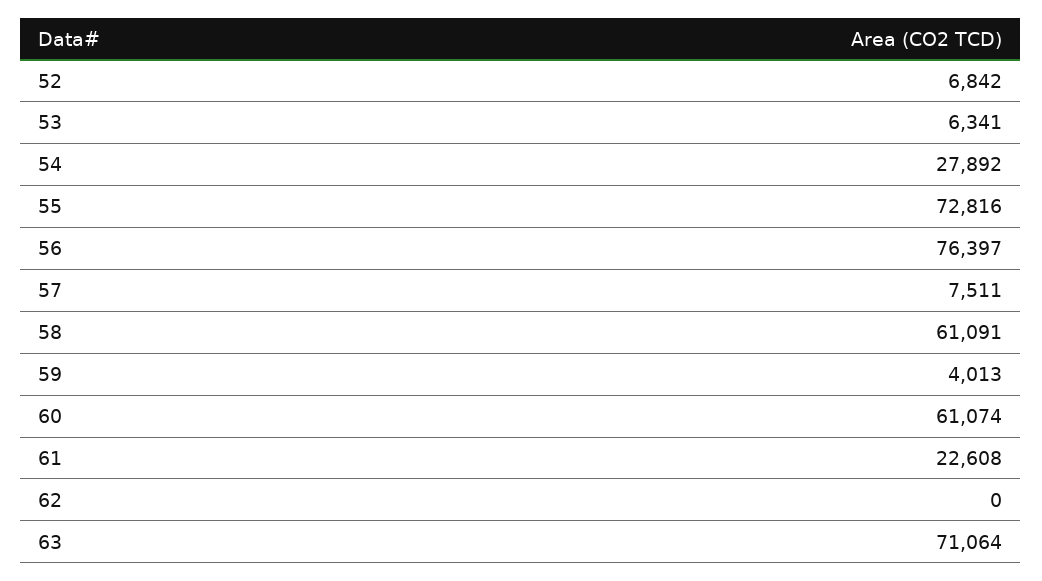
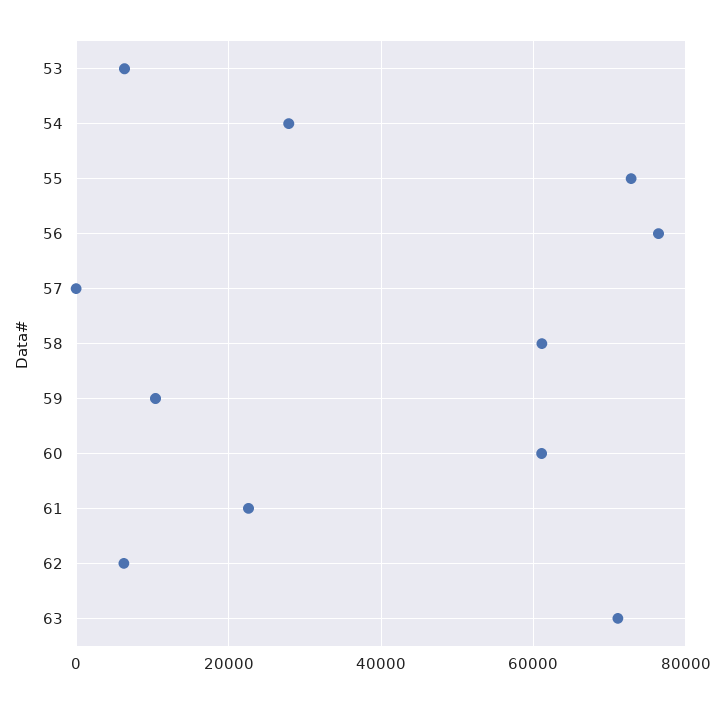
  {
-   "52": 6842,
    "53": 6341,
    "54": 27892,
    "55": 72816,
    "56": 76397,
-   "57": 7511,
+   "57": 0,
    "58": 61091,
-   "59": 4013,
+   "59": 10000,
    "60": 61074,
    "61": 22608,
-   "62": 0,
+   "62": 6000,
    "63": 71064
  }

